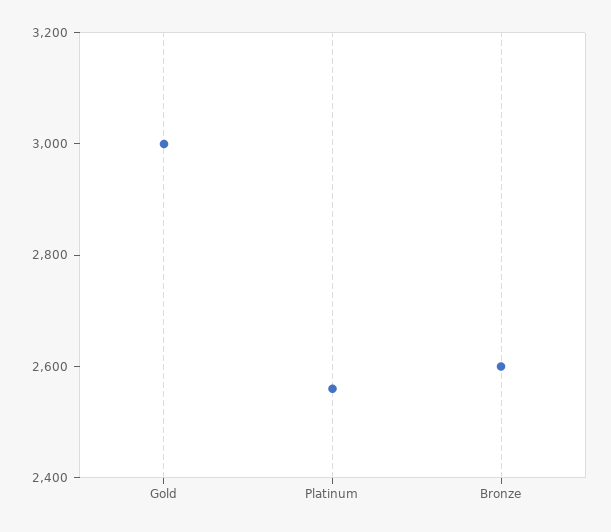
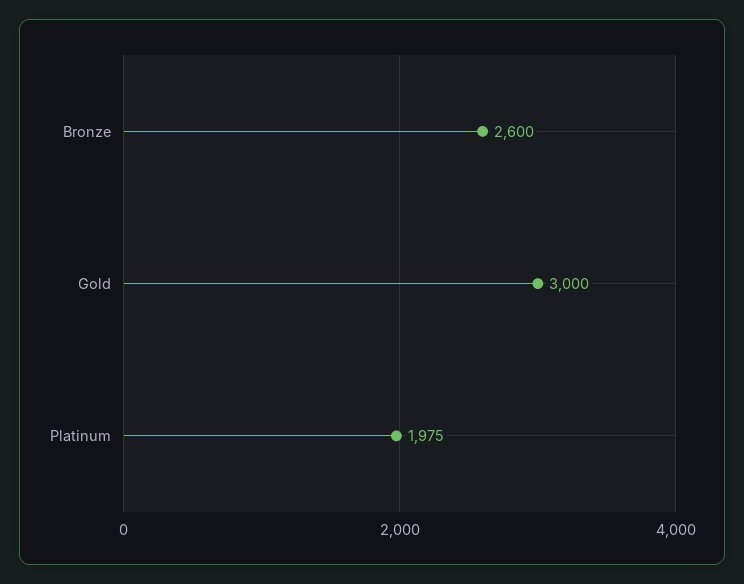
  {
    "Gold": 3000,
-   "Platinum": 2550,
+   "Platinum": 1975,
    "Bronze": 2600
  }

